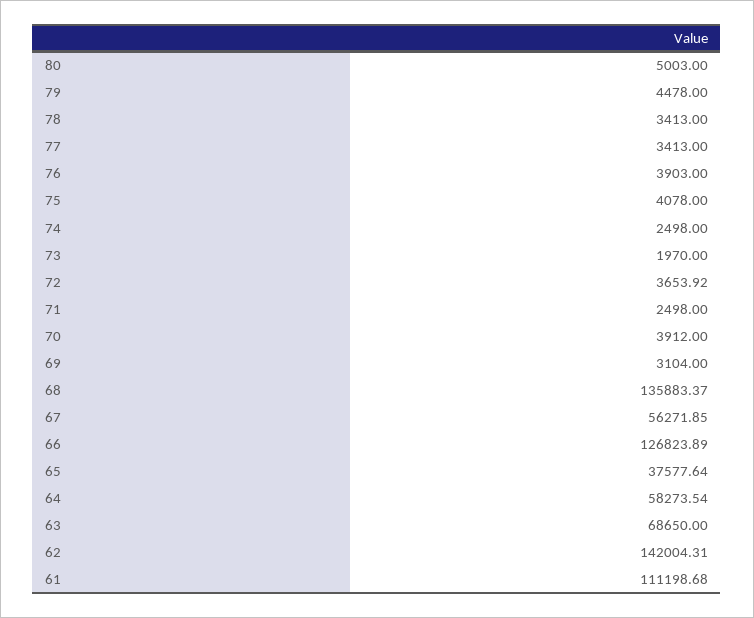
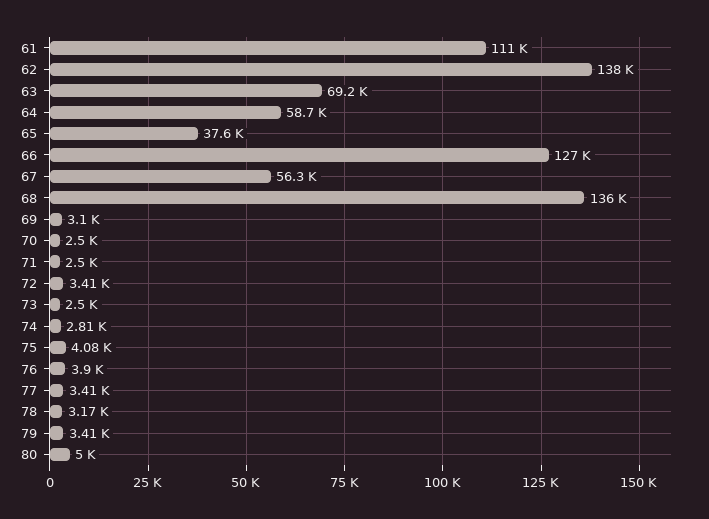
  {
    "80": 5003,
-   "79": 4478,
+   "79": 3410,
-   "78": 3413,
+   "78": 3170,
    "77": 3413,
    "76": 3903,
    "75": 4078,
-   "74": 2498,
+   "74": 2810,
-   "73": 1970,
+   "73": 2500,
-   "72": 3653.92,
+   "72": 3410,
    "71": 2498,
-   "70": 3912,
+   "70": 2500,
    "69": 3104,
    "68": 135883.37,
    "67": 56271.85,
    "66": 126823.89,
    "65": 37577.64,
-   "64": 58273.54,
+   "64": 58700,
-   "63": 68650,
+   "63": 69200,
-   "62": 142004.31,
+   "62": 138000,
    "61": 111198.68
  }

